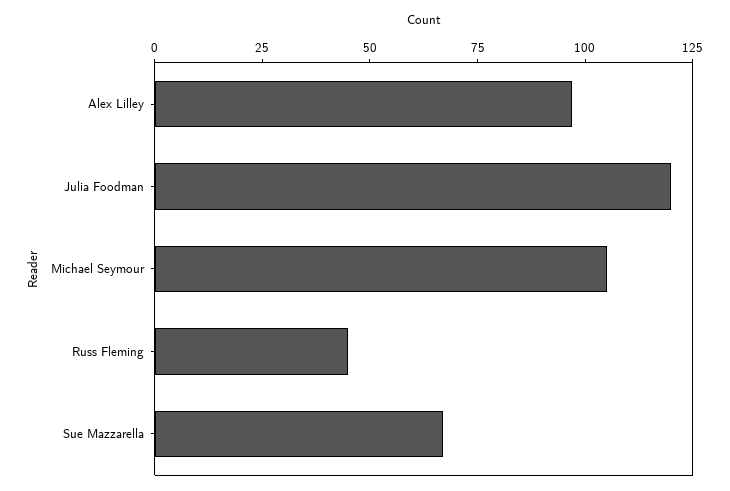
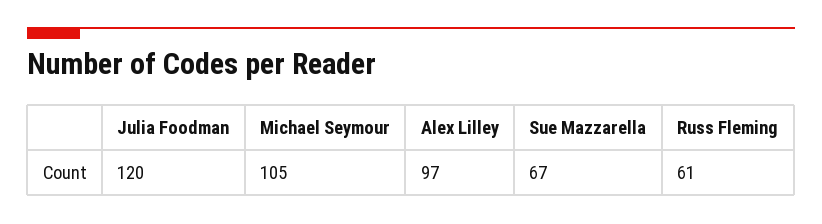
  {
    "Alex Lilley": 97,
    "Julia Foodman": 120,
    "Michael Seymour": 105,
-   "Russ Fleming": 45,
+   "Russ Fleming": 61,
    "Sue Mazzarella": 67
  }

